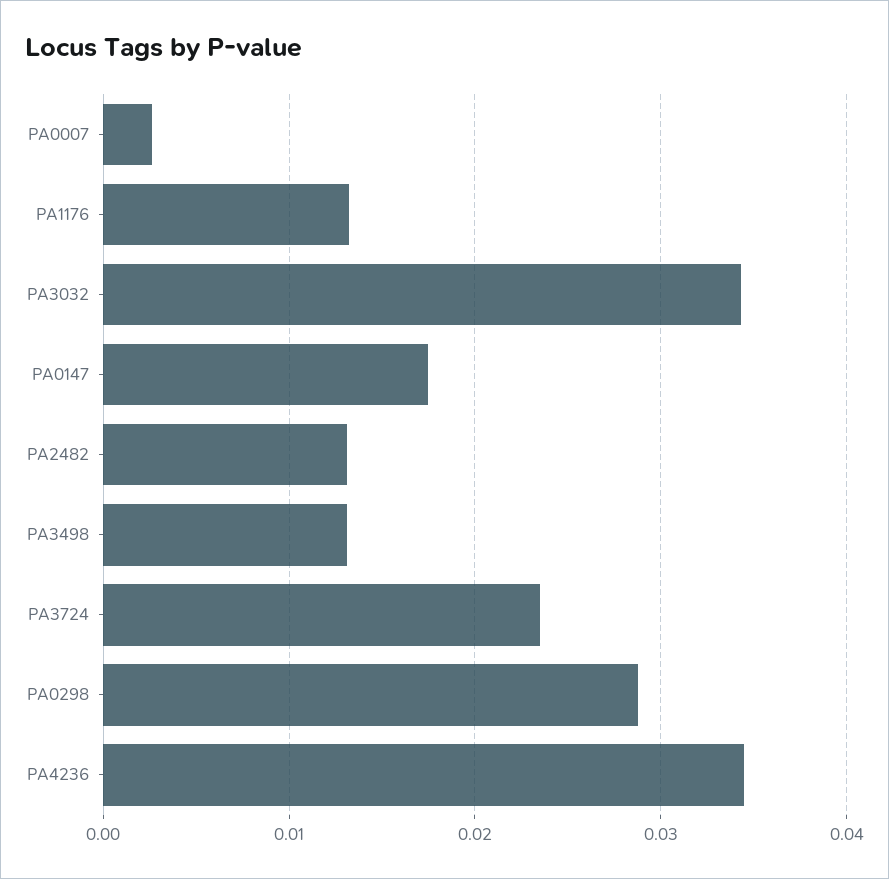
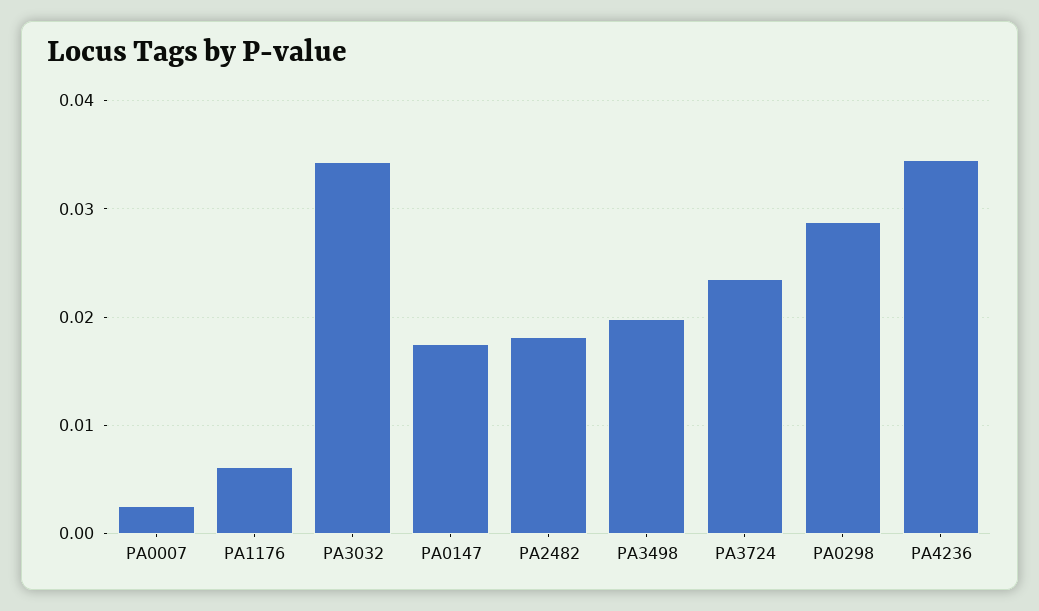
  {
    "PA0007": 0.003,
-   "PA1176": 0.013,
+   "PA1176": 0.006,
    "PA3032": 0.034,
    "PA0147": 0.018,
-   "PA2482": 0.013,
+   "PA2482": 0.018,
-   "PA3498": 0.013,
+   "PA3498": 0.02,
    "PA3724": 0.024,
    "PA0298": 0.029,
    "PA4236": 0.035
  }

